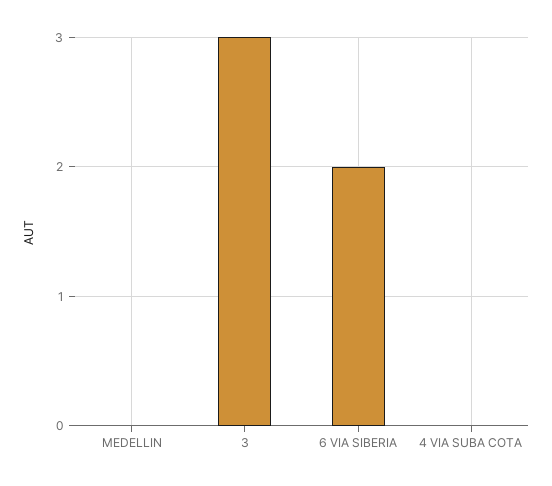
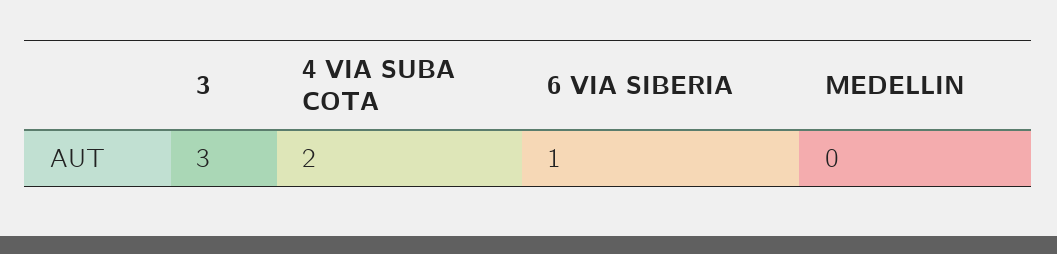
  {
    "MEDELLIN": 0,
    "3": 3,
-   "6 VIA SIBERIA": 2,
+   "6 VIA SIBERIA": 1,
-   "4 VIA SUBA COTA": 0
+   "4 VIA SUBA COTA": 2
  }

